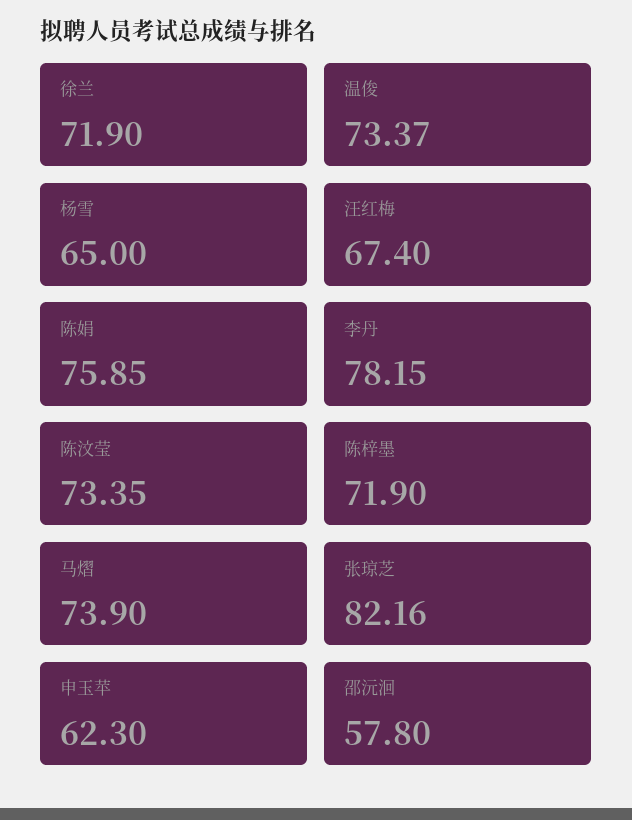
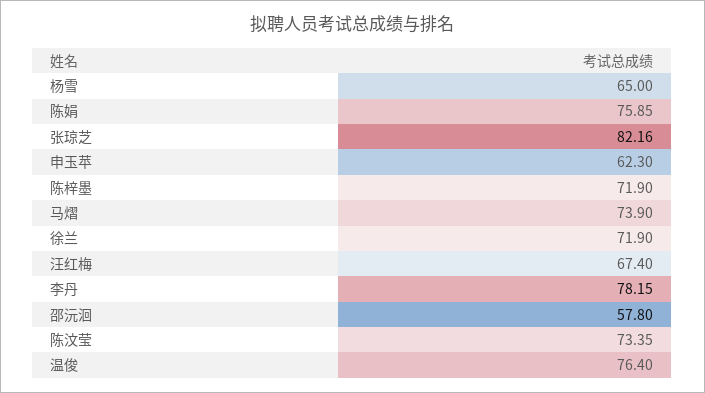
  {
    "徐兰": 71.9,
-   "温俊": 73.37,
+   "温俊": 76.4,
    "杨雪": 65,
    "汪红梅": 67.4,
    "陈娟": 75.85,
    "李丹": 78.15,
    "陈汶莹": 73.35,
    "陈梓墨": 71.9,
    "马熠": 73.9,
    "张琼芝": 82.16,
    "申玉苹": 62.3,
    "邵沅洄": 57.8
  }

